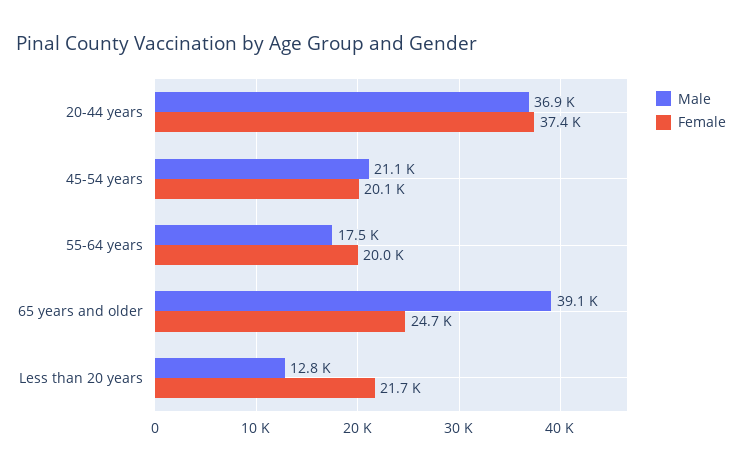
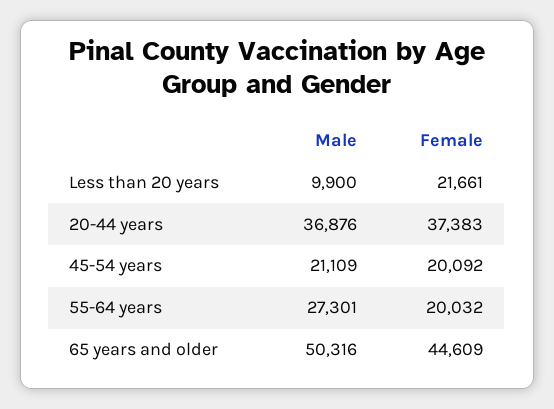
  {
    "Male": {
      "20-44 years": 36876,
      "45-54 years": 21109,
-     "55-64 years": 17500,
+     "55-64 years": 27301,
-     "65 years and older": 39100,
+     "65 years and older": 50316,
-     "Less than 20 years": 12800
+     "Less than 20 years": 9900
    },
    "Female": {
      "20-44 years": 37383,
      "45-54 years": 20092,
      "55-64 years": 20032,
-     "65 years and older": 24700,
+     "65 years and older": 44609,
      "Less than 20 years": 21661
    }
  }

